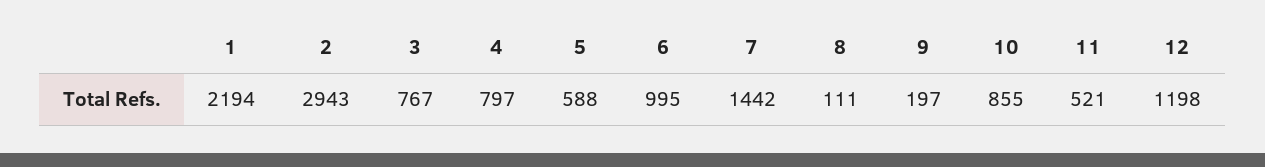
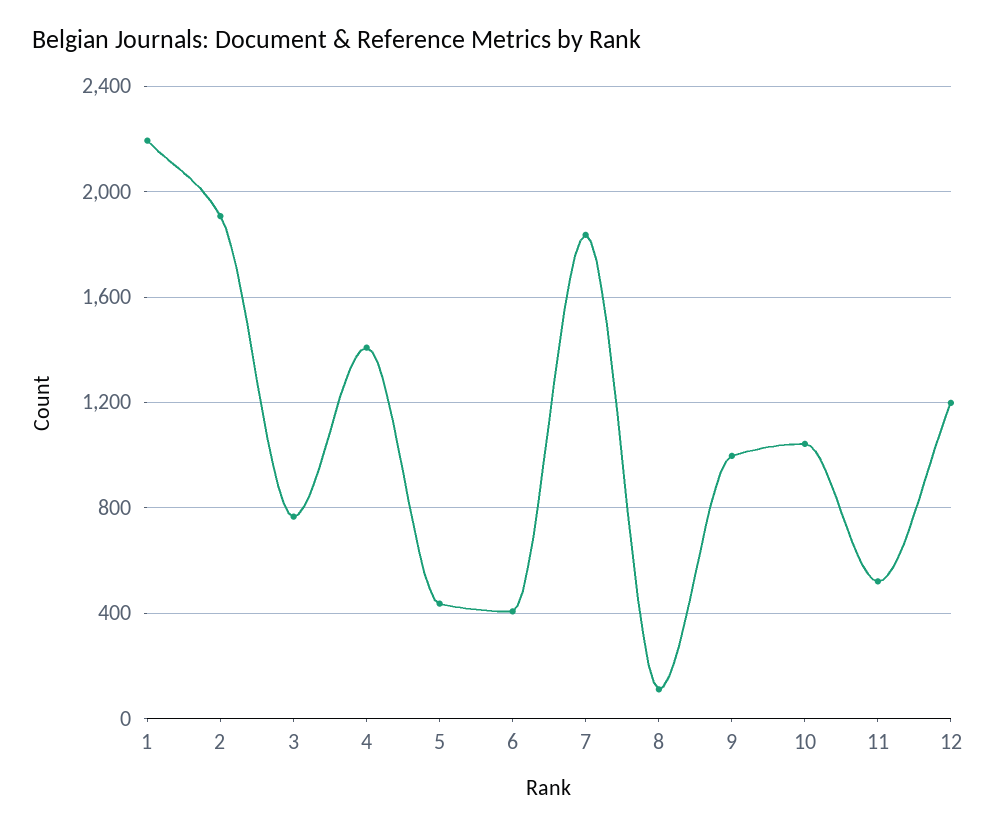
  {
    "1": 2194,
-   "2": 2943,
+   "2": 1900,
    "3": 767,
-   "4": 797,
+   "4": 1400,
-   "5": 588,
+   "5": 450,
-   "6": 995,
+   "6": 400,
-   "7": 1442,
+   "7": 1850,
    "8": 111,
-   "9": 197,
+   "9": 1000,
-   "10": 855,
+   "10": 1050,
    "11": 521,
    "12": 1198
  }

